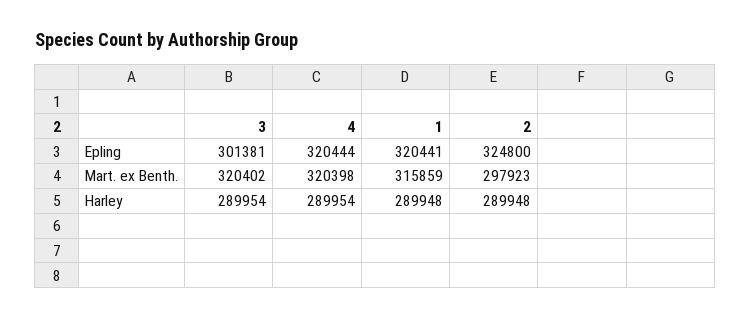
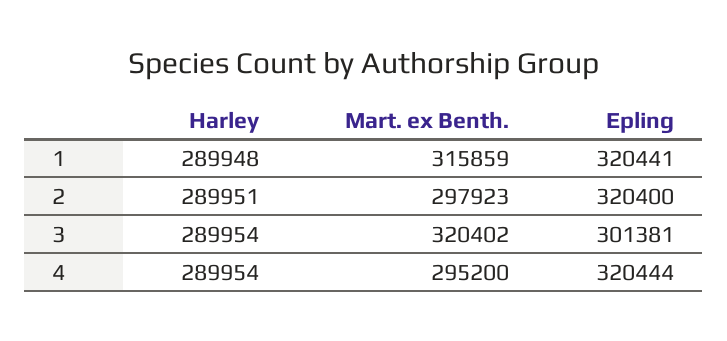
  {
    "3": {
      "Epling": 301381,
      "Mart. ex Benth.": 320402,
      "Harley": 289954
    },
    "4": {
      "Epling": 320444,
-     "Mart. ex Benth.": 320398,
+     "Mart. ex Benth.": 295200,
      "Harley": 289954
    },
    "1": {
      "Epling": 320441,
      "Mart. ex Benth.": 315859,
      "Harley": 289948
    },
    "2": {
-     "Epling": 324800,
+     "Epling": 320400,
      "Mart. ex Benth.": 297923,
-     "Harley": 289948
+     "Harley": 289951
    }
  }

